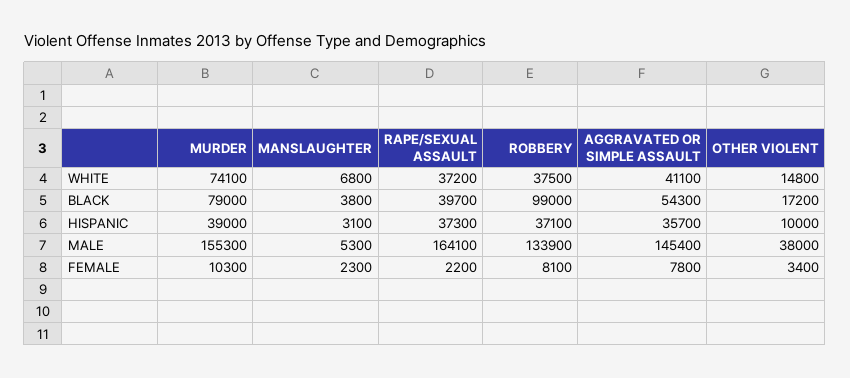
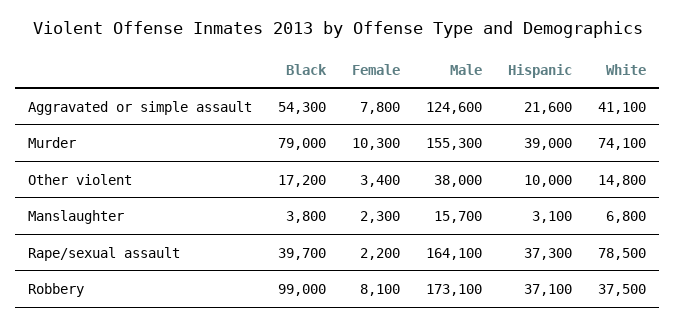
  {
    "MURDER": {
      "WHITE": 74100,
      "BLACK": 79000,
      "HISPANIC": 39000,
      "MALE": 155300,
      "FEMALE": 10300
    },
    "MANSLAUGHTER": {
      "WHITE": 6800,
      "BLACK": 3800,
      "HISPANIC": 3100,
-     "MALE": 5300,
+     "MALE": 15700,
      "FEMALE": 2300
    },
    "RAPE/SEXUAL ASSAULT": {
-     "WHITE": 37200,
+     "WHITE": 78500,
      "BLACK": 39700,
      "HISPANIC": 37300,
      "MALE": 164100,
      "FEMALE": 2200
    },
    "ROBBERY": {
      "WHITE": 37500,
      "BLACK": 99000,
      "HISPANIC": 37100,
-     "MALE": 133900,
+     "MALE": 173100,
      "FEMALE": 8100
    },
    "AGGRAVATED OR SIMPLE ASSAULT": {
      "WHITE": 41100,
      "BLACK": 54300,
-     "HISPANIC": 35700,
+     "HISPANIC": 21600,
-     "MALE": 145400,
+     "MALE": 124600,
      "FEMALE": 7800
    },
    "OTHER VIOLENT": {
      "WHITE": 14800,
      "BLACK": 17200,
      "HISPANIC": 10000,
      "MALE": 38000,
      "FEMALE": 3400
    }
  }

